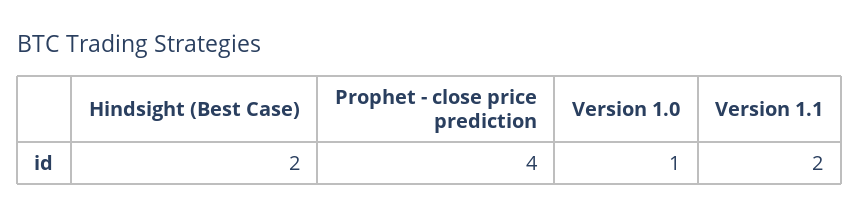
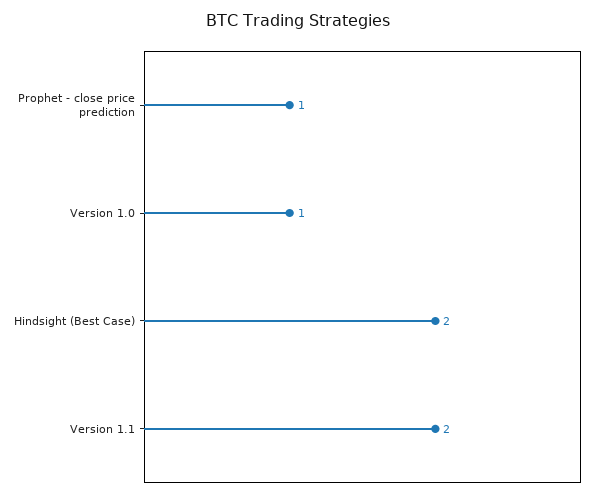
  {
    "Hindsight (Best Case)": 2,
-   "Prophet - close price prediction": 4,
+   "Prophet - close price prediction": 1,
    "Version 1.0": 1,
    "Version 1.1": 2
  }

